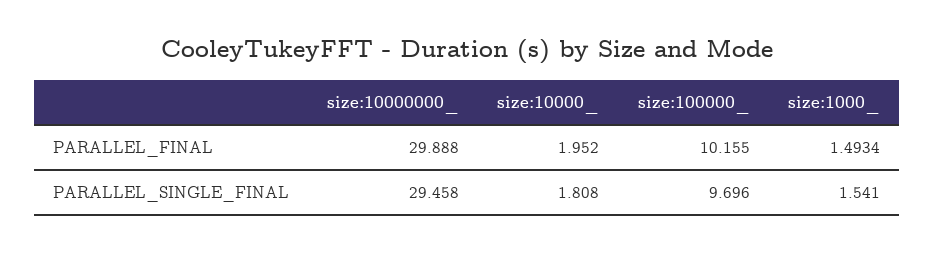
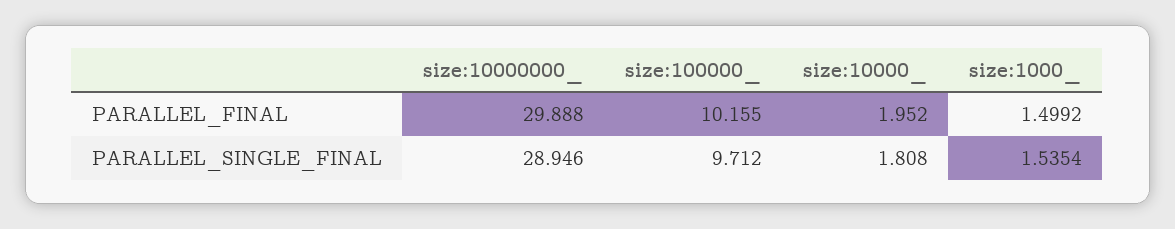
  {
    "size:10000000_": {
      "PARALLEL_FINAL": 29.888,
-     "PARALLEL_SINGLE_FINAL": 29.458
+     "PARALLEL_SINGLE_FINAL": 28.946
    },
    "size:10000_": {
      "PARALLEL_FINAL": 1.952,
      "PARALLEL_SINGLE_FINAL": 1.808
    },
    "size:100000_": {
      "PARALLEL_FINAL": 10.155,
-     "PARALLEL_SINGLE_FINAL": 9.696
+     "PARALLEL_SINGLE_FINAL": 9.712
    },
    "size:1000_": {
-     "PARALLEL_FINAL": 1.4934,
+     "PARALLEL_FINAL": 1.4992,
-     "PARALLEL_SINGLE_FINAL": 1.541
+     "PARALLEL_SINGLE_FINAL": 1.5354
    }
  }

